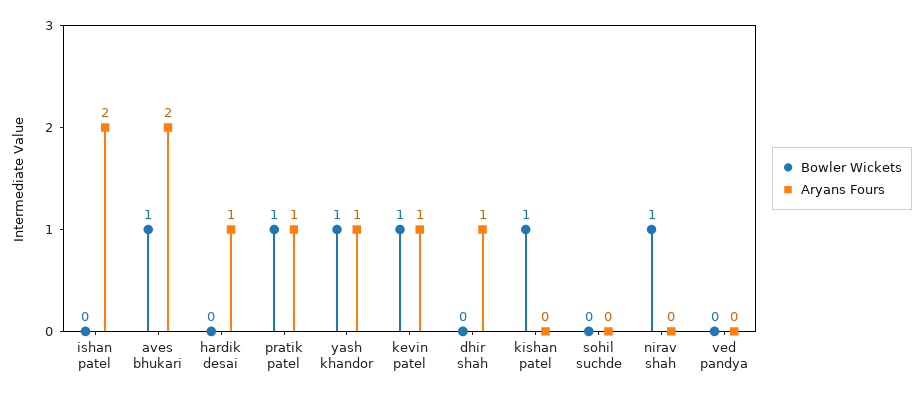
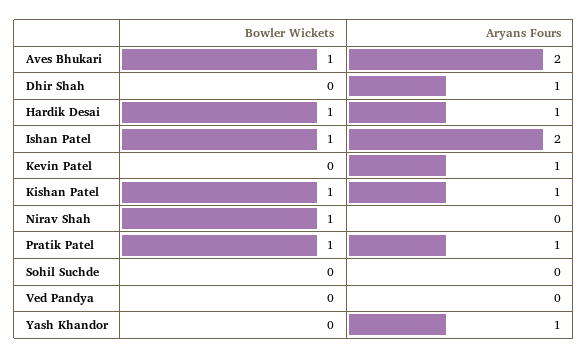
  {
    "Bowler Wickets": {
-     "ishan patel": 0,
+     "ishan patel": 1,
      "aves bhukari": 1,
-     "hardik desai": 0,
+     "hardik desai": 1,
      "pratik patel": 1,
-     "yash khandor": 1,
+     "yash khandor": 0,
-     "kevin patel": 1,
+     "kevin patel": 0,
      "dhir shah": 0,
      "kishan patel": 1,
      "sohil suchde": 0,
      "nirav shah": 1,
      "ved pandya": 0
    },
    "Aryans Fours": {
      "ishan patel": 2,
      "aves bhukari": 2,
      "hardik desai": 1,
      "pratik patel": 1,
      "yash khandor": 1,
      "kevin patel": 1,
      "dhir shah": 1,
-     "kishan patel": 0,
+     "kishan patel": 1,
      "sohil suchde": 0,
      "nirav shah": 0,
      "ved pandya": 0
    }
  }

